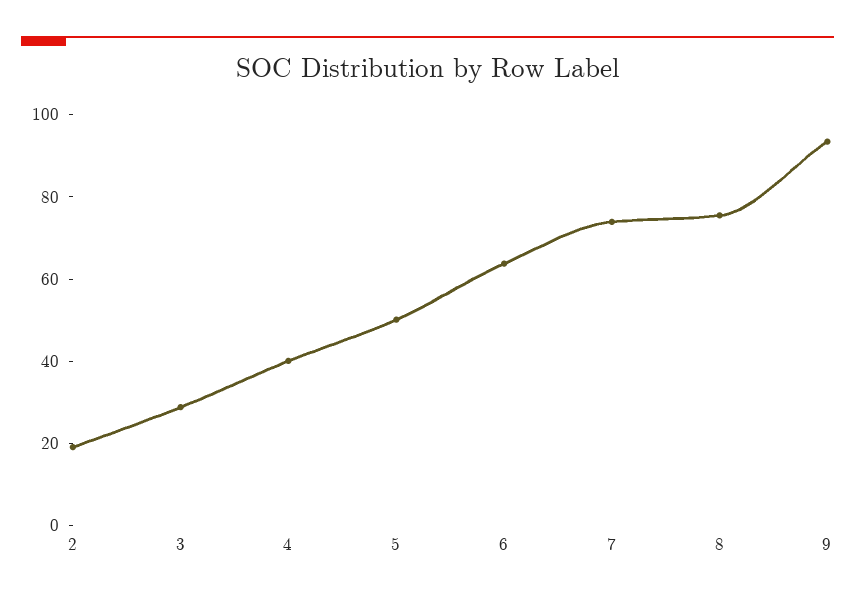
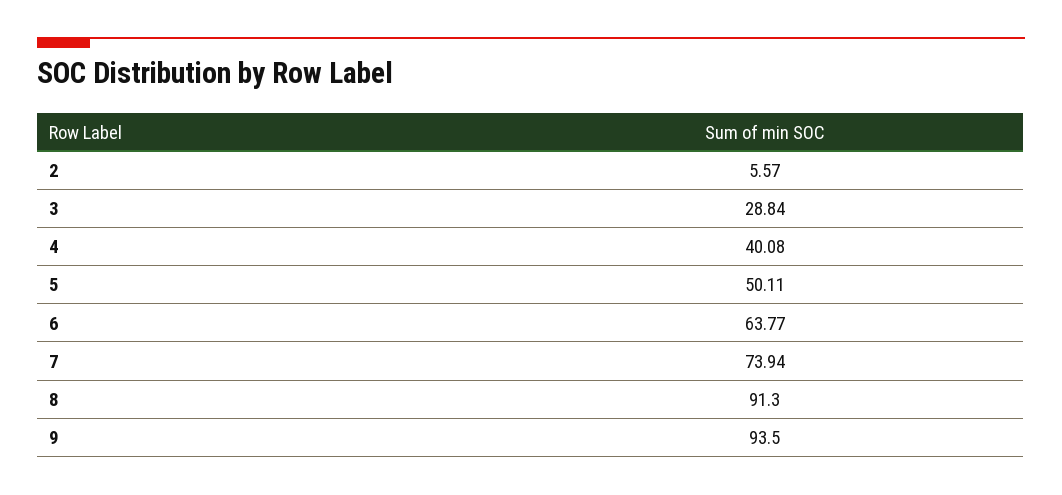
  {
-   "2": 20,
+   "2": 5.57,
    "3": 28.84,
    "4": 40.08,
    "5": 50.11,
    "6": 63.77,
    "7": 73.94,
-   "8": 75,
+   "8": 91.3,
    "9": 93.5
  }

